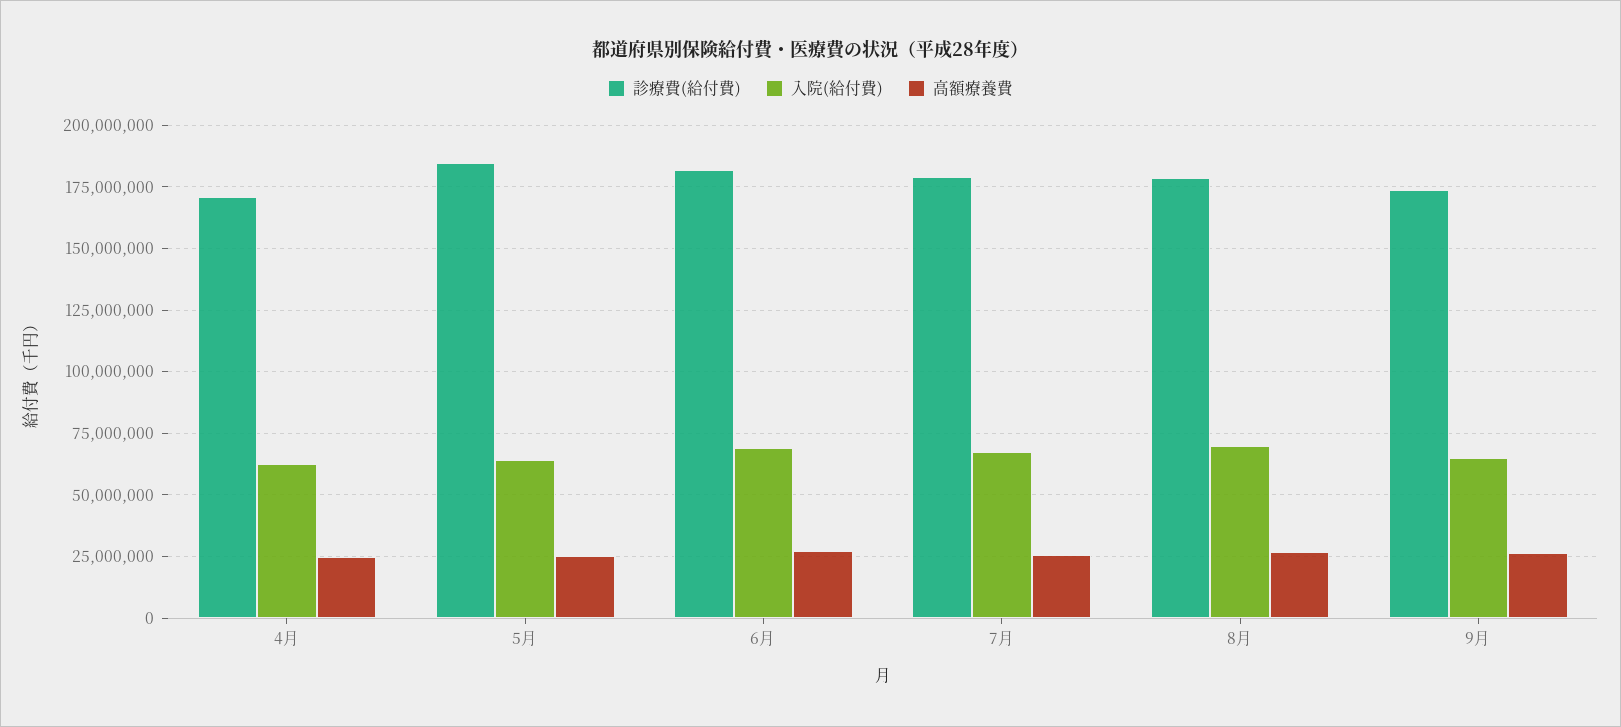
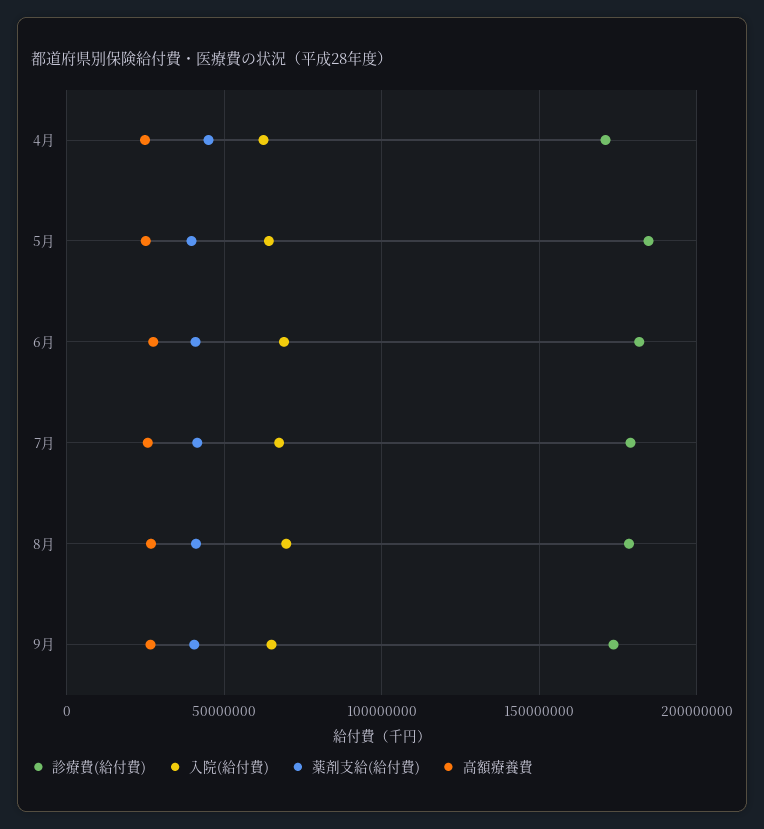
  {
    "診療費(給付費)": {
      "4月": 170000000,
      "5月": 185000000,
      "6月": 182500000,
      "7月": 180000000,
      "8月": 177500000,
      "9月": 172500000
    },
    "入院(給付費)": {
      "4月": 62500000,
      "5月": 65000000,
      "6月": 70000000,
      "7月": 67500000,
      "8月": 70000000,
      "9月": 65000000
    },
    "高額療養費": {
      "4月": 25000000,
      "5月": 25000000,
      "6月": 27500000,
      "7月": 25000000,
      "8月": 27500000,
      "9月": 27500000
-   }
+   },
+   "薬剤支給(給付費)": {
+     "4月": 45000000,
+     "5月": 40000000,
+     "6月": 40000000,
+     "7月": 40000000,
+     "8月": 40000000,
+     "9月": 40000000
+   }
  }

